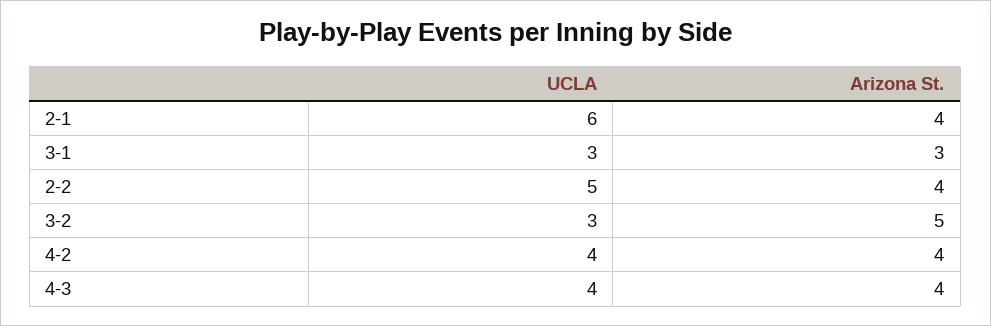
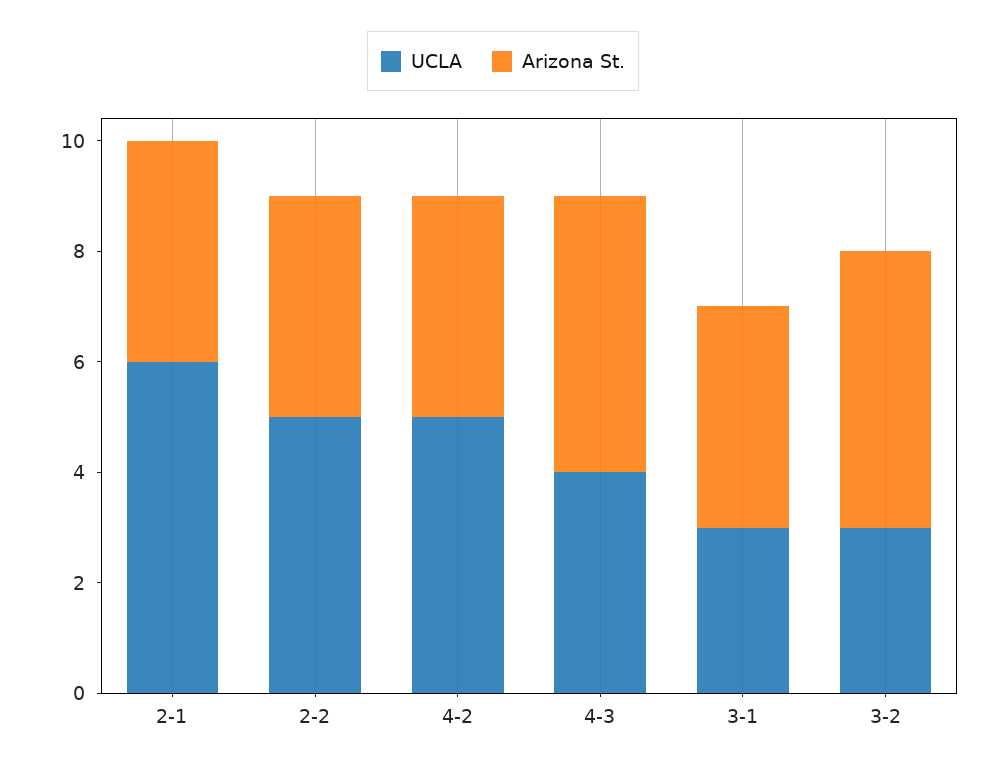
  {
    "UCLA": {
      "2-1": 6,
      "3-1": 3,
      "2-2": 5,
      "3-2": 3,
-     "4-2": 4,
+     "4-2": 5,
      "4-3": 4
    },
    "Arizona St.": {
      "2-1": 4,
-     "3-1": 3,
+     "3-1": 4,
      "2-2": 4,
      "3-2": 5,
      "4-2": 4,
-     "4-3": 4
+     "4-3": 5
    }
  }

